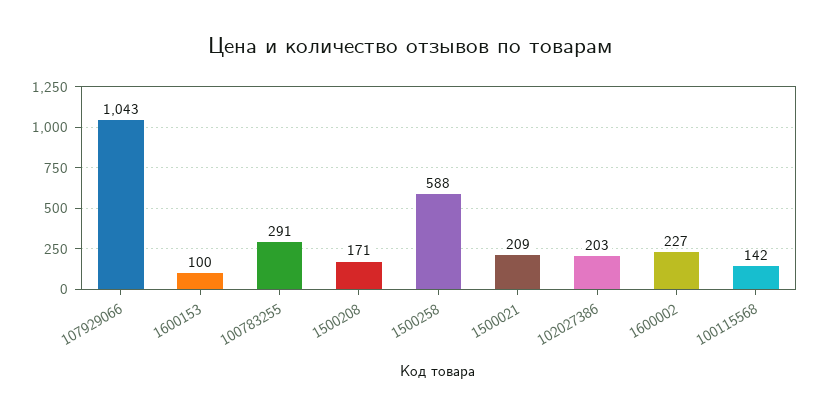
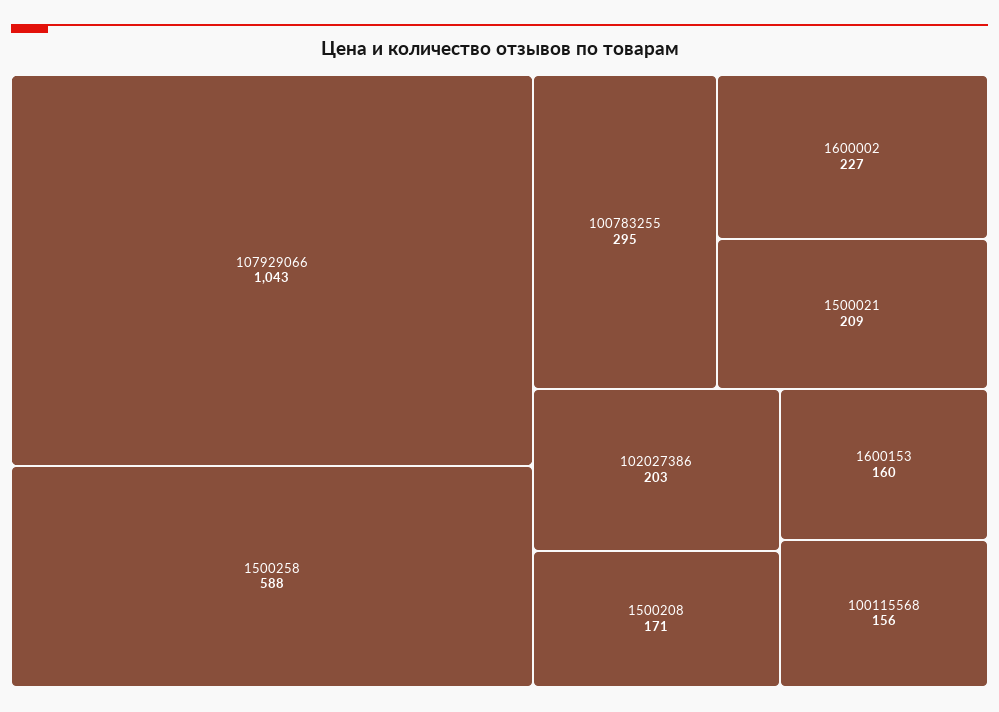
  {
    "107929066": 1043,
-   "1600153": 100,
+   "1600153": 160,
-   "100783255": 291,
+   "100783255": 295,
    "1500208": 171,
    "1500258": 588,
    "1500021": 209,
    "102027386": 203,
    "1600002": 227,
-   "100115568": 142
+   "100115568": 156
  }

